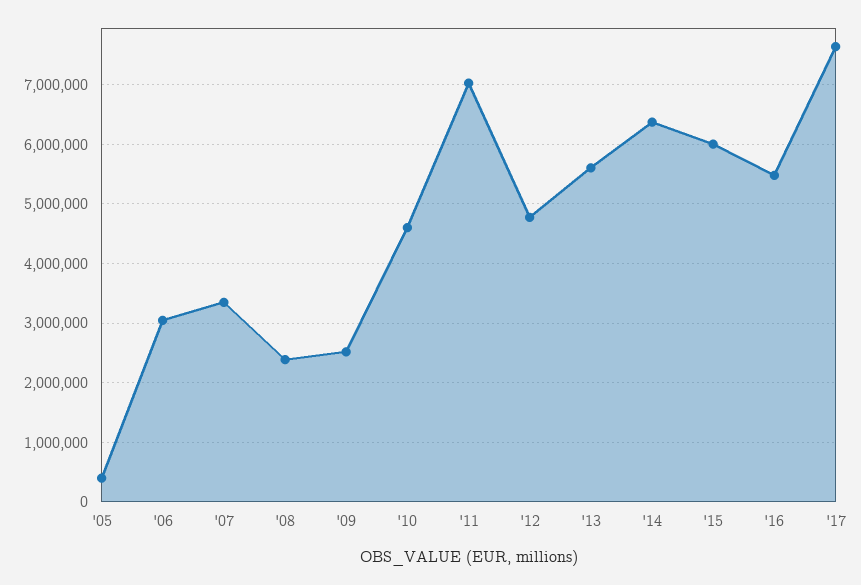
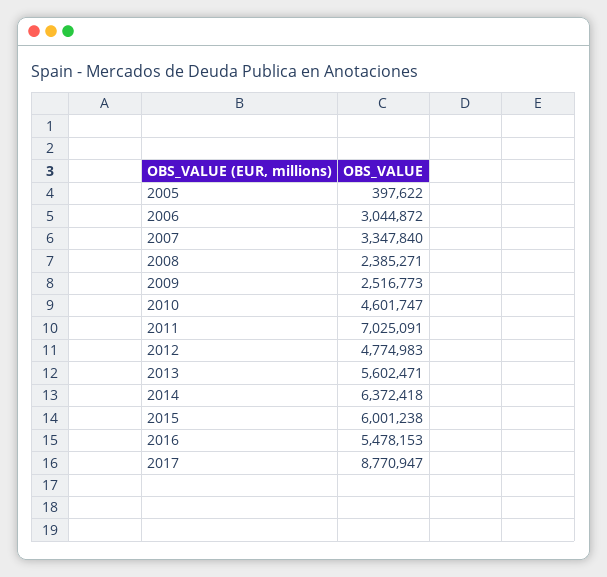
  {
    "'05": 397622,
    "'06": 3044872,
    "'07": 3347840,
    "'08": 2385271,
    "'09": 2516773,
    "'10": 4601747,
    "'11": 7025091,
    "'12": 4774983,
    "'13": 5602471,
    "'14": 6372418,
    "'15": 6001238,
    "'16": 5478153,
-   "'17": 7600000
+   "'17": 8770947
  }

